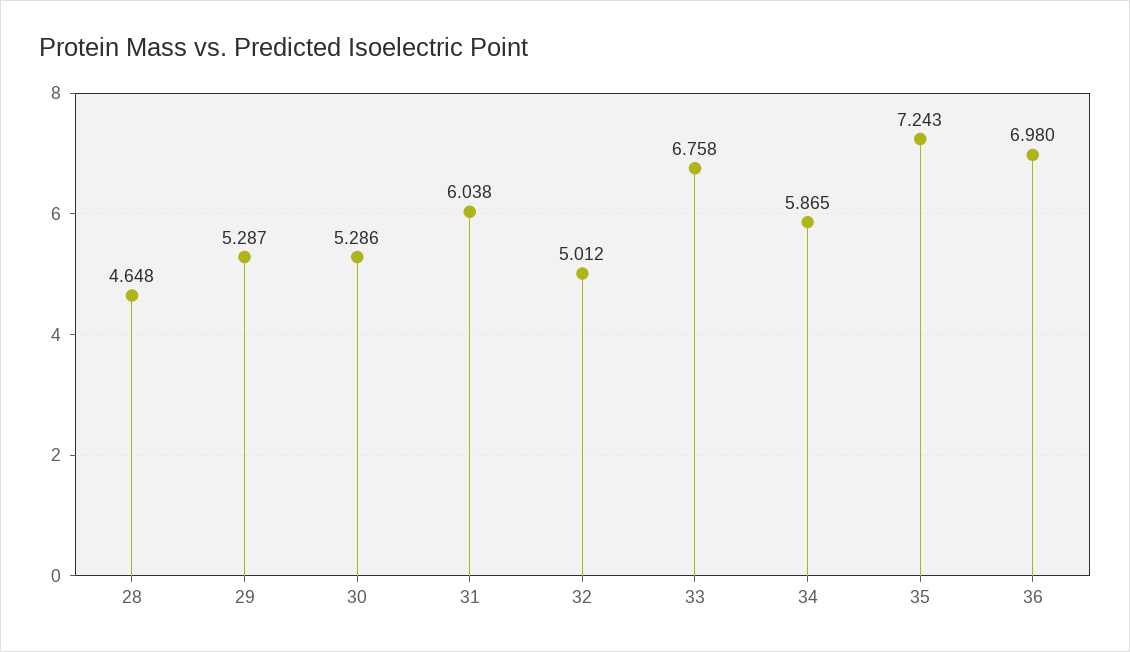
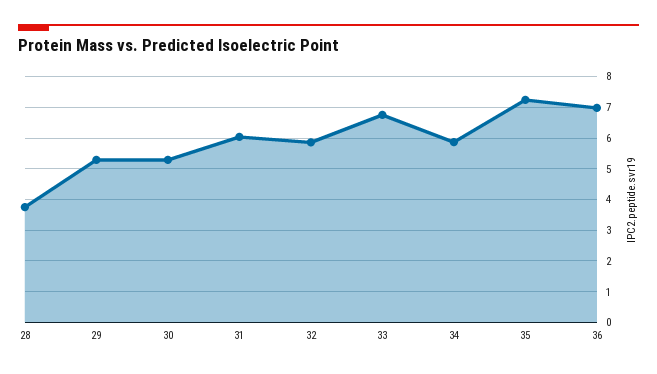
  {
-   "28": 4.648,
+   "28": 3.8,
    "29": 5.287,
    "30": 5.286,
    "31": 6.038,
-   "32": 5.012,
+   "32": 5.8,
    "33": 6.758,
    "34": 5.865,
    "35": 7.243,
    "36": 6.98
  }

